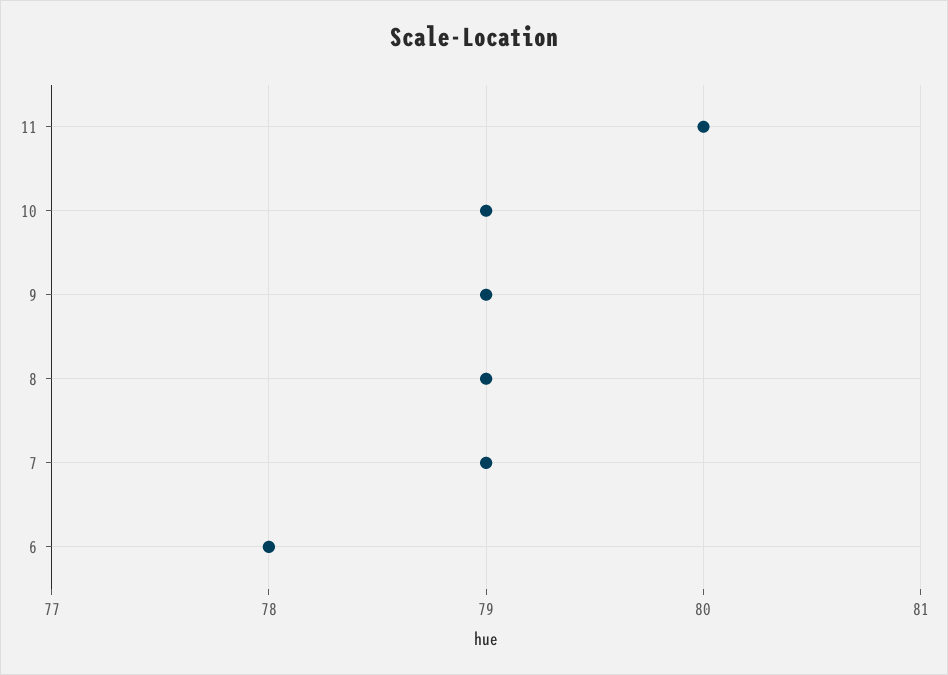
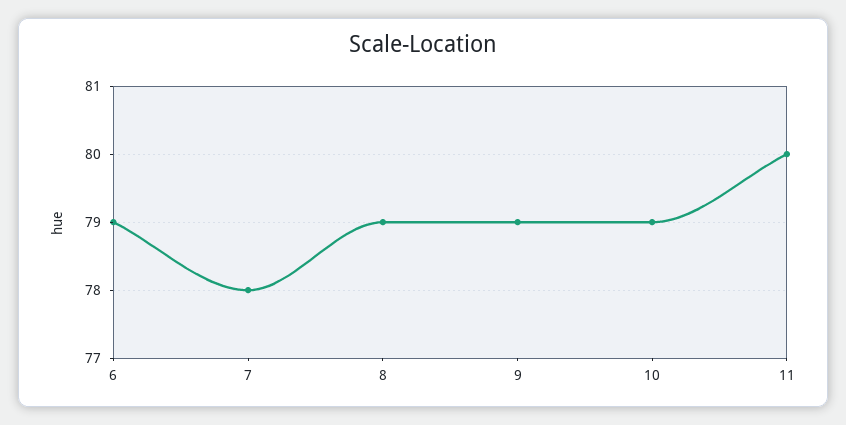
  {
    "11": 80,
    "10": 79,
    "9": 79,
    "8": 79,
-   "7": 79,
+   "7": 78,
-   "6": 78
+   "6": 79
  }

